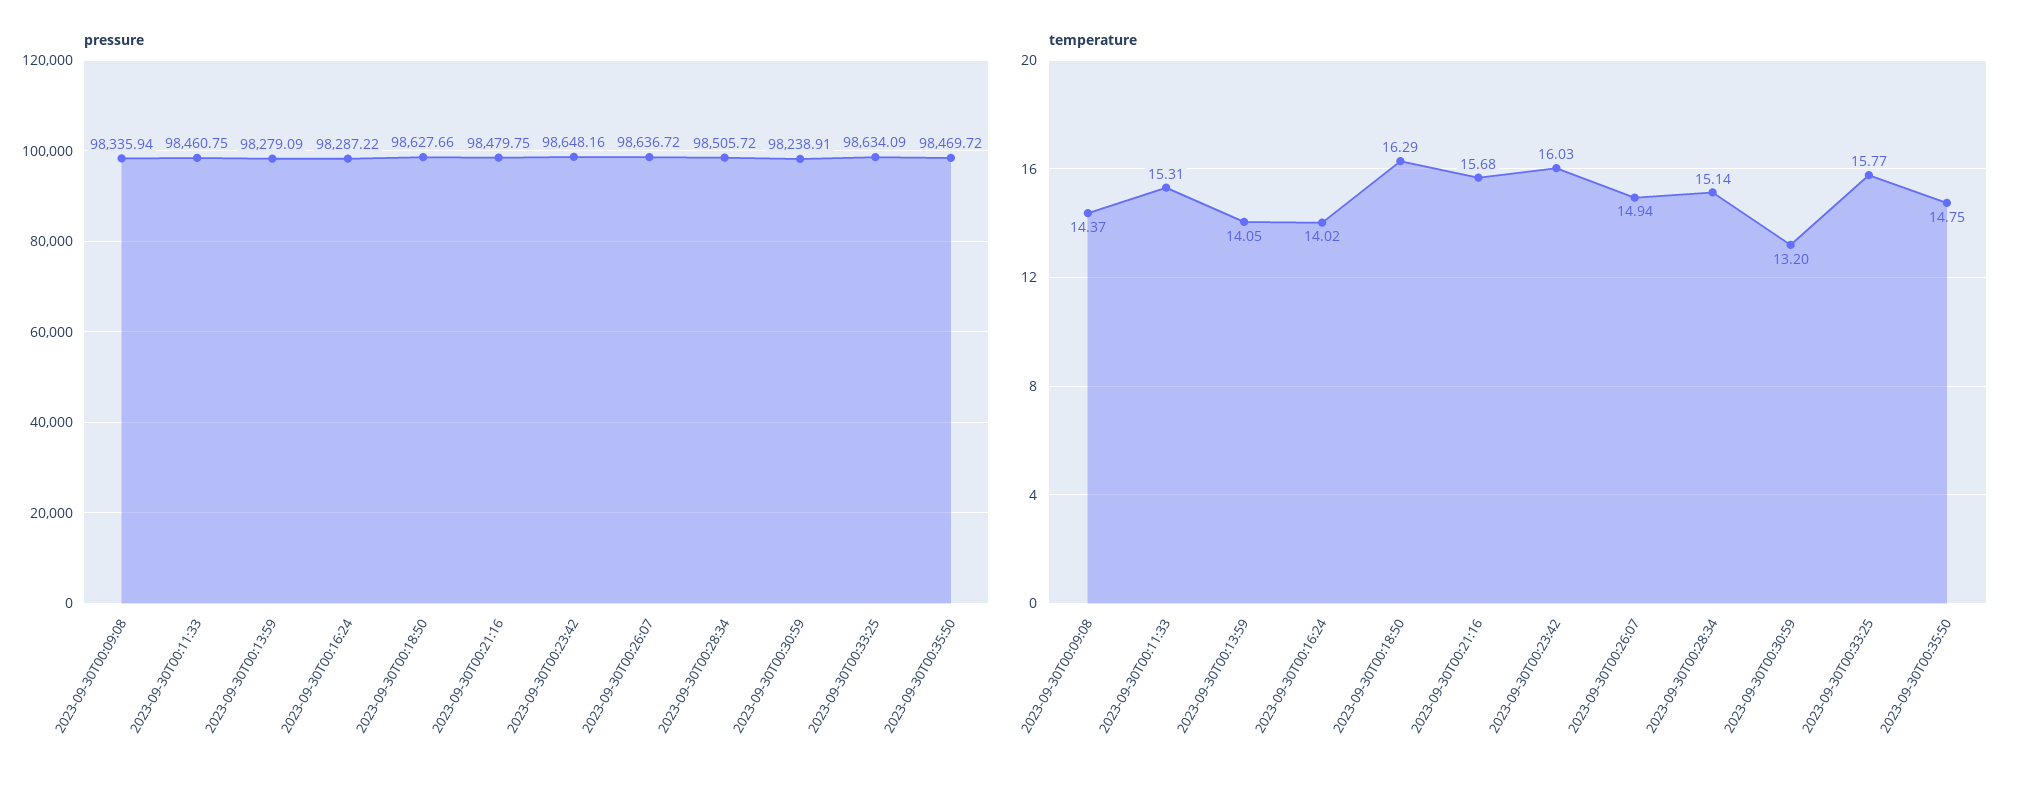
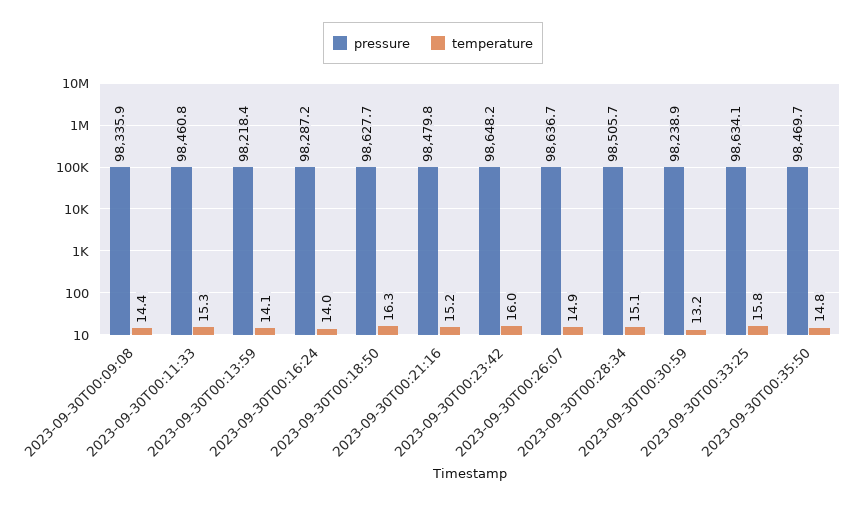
  {
    "pressure": {
      "2023-09-30T00:09:08": 98335.94,
      "2023-09-30T00:11:33": 98460.75,
-     "2023-09-30T00:13:59": 98279.09,
+     "2023-09-30T00:13:59": 98218.4,
      "2023-09-30T00:16:24": 98287.22,
      "2023-09-30T00:18:50": 98627.66,
      "2023-09-30T00:21:16": 98479.75,
      "2023-09-30T00:23:42": 98648.16,
      "2023-09-30T00:26:07": 98636.72,
      "2023-09-30T00:28:34": 98505.72,
      "2023-09-30T00:30:59": 98238.91,
      "2023-09-30T00:33:25": 98634.09,
      "2023-09-30T00:35:50": 98469.72
    },
    "temperature": {
      "2023-09-30T00:09:08": 14.37,
      "2023-09-30T00:11:33": 15.31,
      "2023-09-30T00:13:59": 14.05,
      "2023-09-30T00:16:24": 14.02,
      "2023-09-30T00:18:50": 16.29,
-     "2023-09-30T00:21:16": 15.68,
+     "2023-09-30T00:21:16": 15.2,
      "2023-09-30T00:23:42": 16.03,
      "2023-09-30T00:26:07": 14.94,
      "2023-09-30T00:28:34": 15.14,
      "2023-09-30T00:30:59": 13.2,
      "2023-09-30T00:33:25": 15.77,
      "2023-09-30T00:35:50": 14.75
    }
  }

